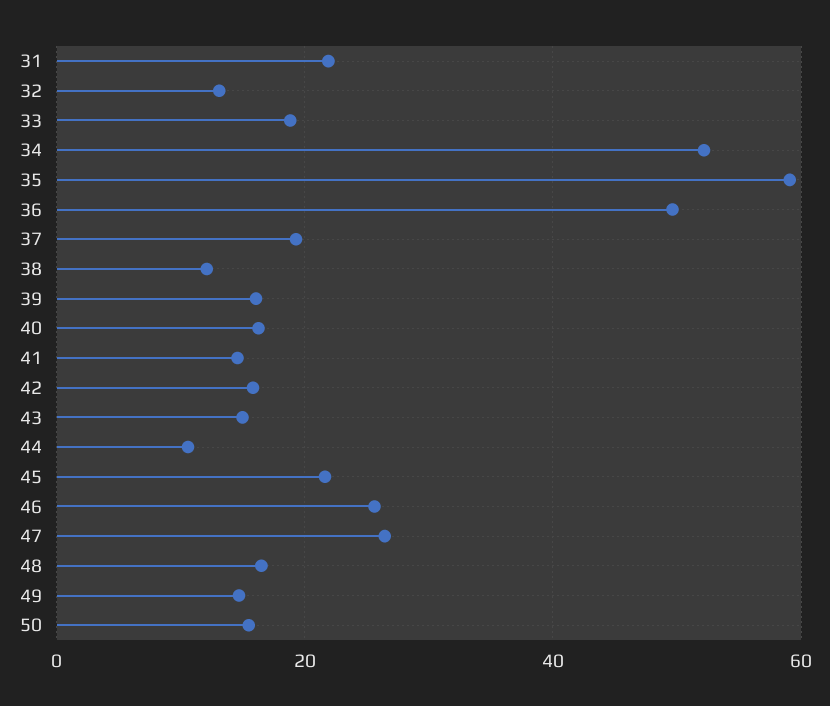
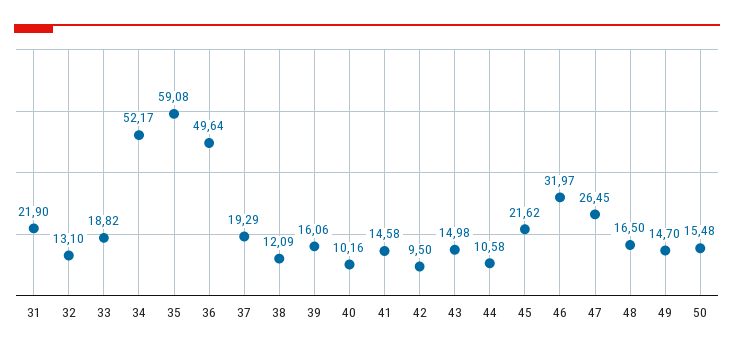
  {
    "31": 21.9,
    "32": 13.1,
    "33": 18.82,
    "34": 52.17,
    "35": 59.08,
    "36": 49.64,
    "37": 19.29,
    "38": 12.09,
    "39": 16.06,
-   "40": 16,
+   "40": 10.16,
    "41": 14.58,
-   "42": 16,
+   "42": 9.5,
    "43": 14.98,
    "44": 10.58,
    "45": 21.62,
-   "46": 26,
+   "46": 31.97,
    "47": 26.45,
    "48": 16.5,
    "49": 14.7,
    "50": 15.48
  }

